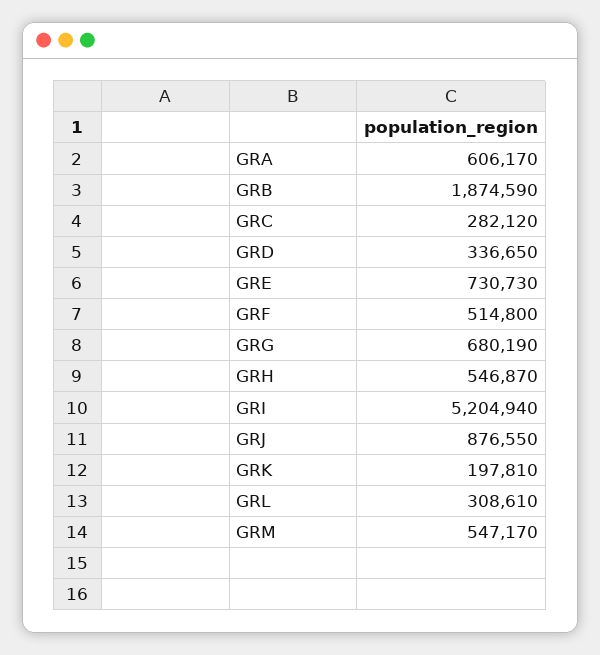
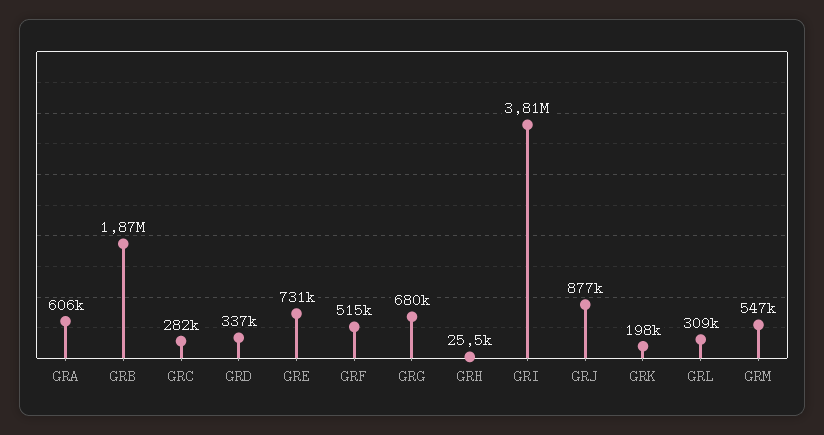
  {
    "GRA": 606170,
    "GRB": 1874590,
    "GRC": 282120,
    "GRD": 336650,
    "GRE": 730730,
    "GRF": 514800,
    "GRG": 680190,
-   "GRH": 546870,
+   "GRH": 25500,
-   "GRI": 5204940,
+   "GRI": 3810000,
    "GRJ": 876550,
    "GRK": 197810,
    "GRL": 308610,
    "GRM": 547170
  }

